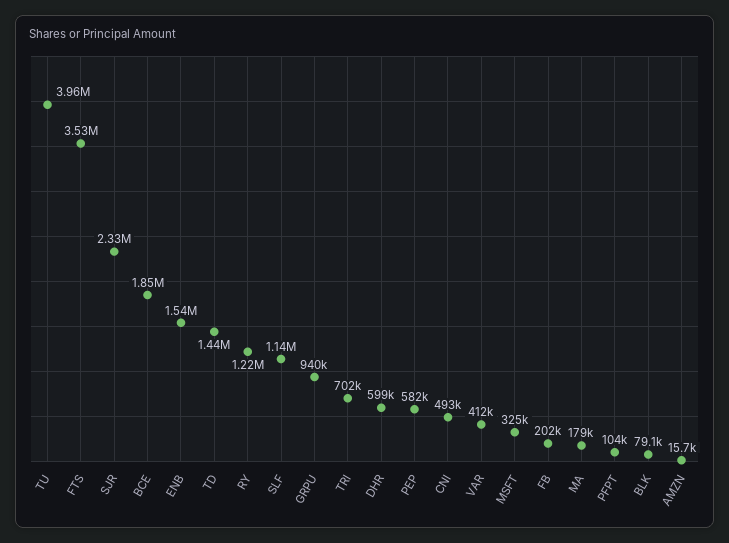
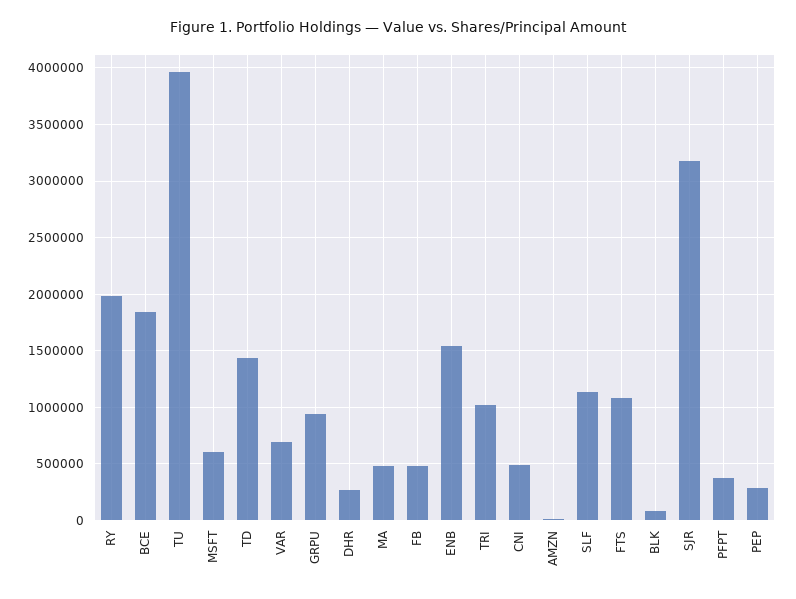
  {
    "TU": 3960000,
-   "FTS": 3530000,
+   "FTS": 1100000,
-   "SJR": 2330000,
+   "SJR": 3200000,
    "BCE": 1850000,
    "ENB": 1540000,
    "TD": 1440000,
-   "RY": 1220000,
+   "RY": 2000000,
    "SLF": 1140000,
    "GRPU": 940000,
-   "TRI": 702000,
+   "TRI": 1000000,
-   "DHR": 599000,
+   "DHR": 300000,
-   "PEP": 582000,
+   "PEP": 300000,
    "CNI": 493000,
-   "VAR": 412000,
+   "VAR": 700000,
-   "MSFT": 325000,
+   "MSFT": 600000,
-   "FB": 202000,
+   "FB": 500000,
-   "MA": 179000,
+   "MA": 500000,
-   "PFPT": 104000,
+   "PFPT": 400000,
    "BLK": 79100,
    "AMZN": 15700
  }

